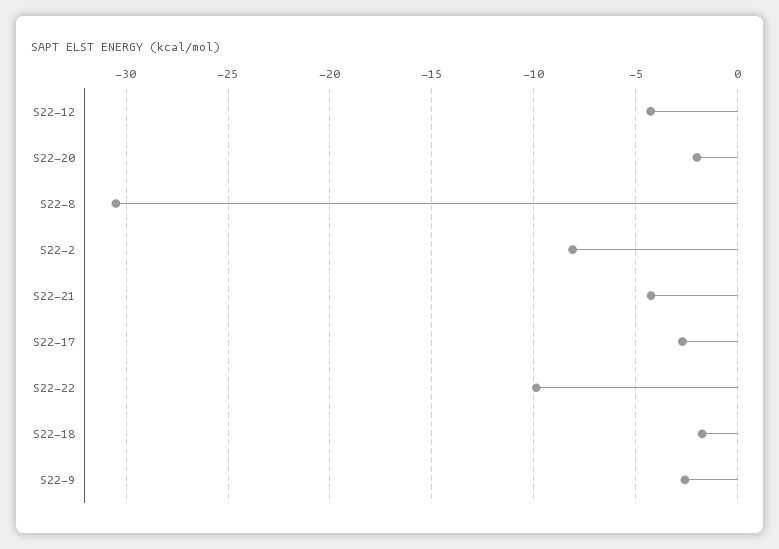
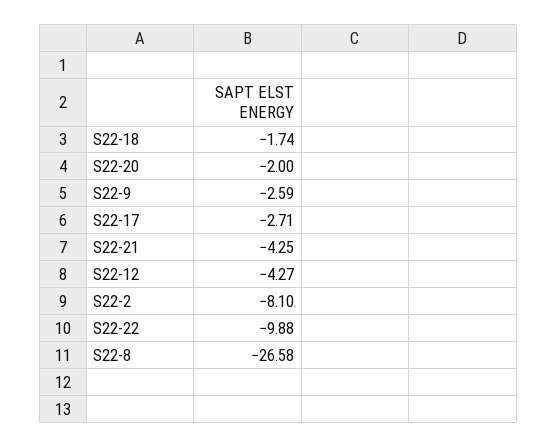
  {
    "S22-12": -4.27,
    "S22-20": -2,
-   "S22-8": -30.5,
+   "S22-8": -26.58,
    "S22-2": -8.1,
    "S22-21": -4.25,
    "S22-17": -2.71,
    "S22-22": -9.88,
    "S22-18": -1.74,
    "S22-9": -2.59
  }

